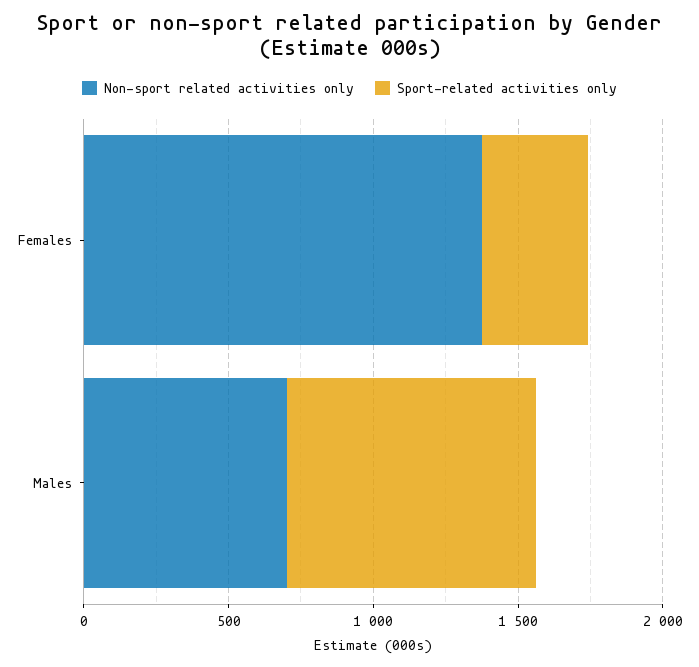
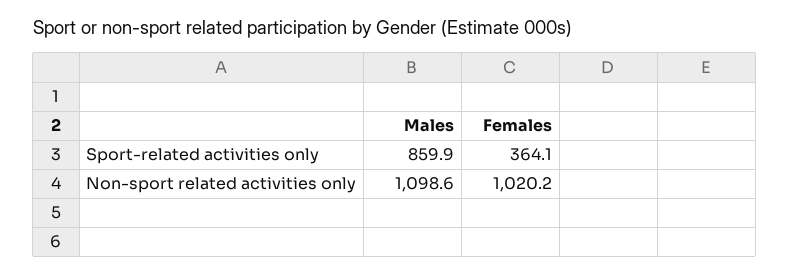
  {
    "Non-sport related activities only": {
-     "Females": 1400,
+     "Females": 1020.2,
-     "Males": 700
+     "Males": 1098.6
    },
    "Sport-related activities only": {
      "Females": 364.1,
      "Males": 859.9
    }
  }

